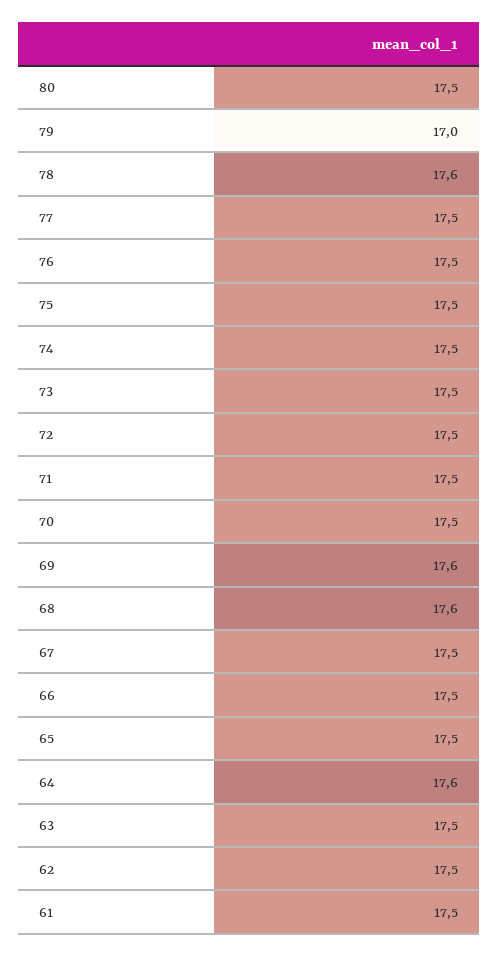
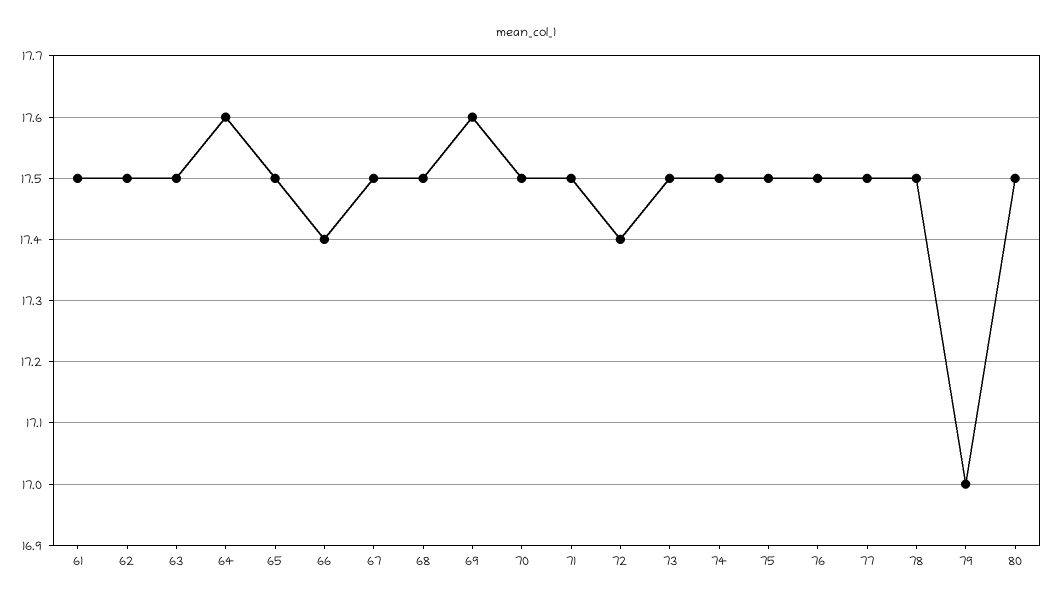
  {
    "80": 17.5,
    "79": 17,
-   "78": 17.6,
+   "78": 17.5,
    "77": 17.5,
    "76": 17.5,
    "75": 17.5,
    "74": 17.5,
    "73": 17.5,
-   "72": 17.5,
+   "72": 17.4,
    "71": 17.5,
    "70": 17.5,
    "69": 17.6,
-   "68": 17.6,
+   "68": 17.5,
    "67": 17.5,
-   "66": 17.5,
+   "66": 17.4,
    "65": 17.5,
    "64": 17.6,
    "63": 17.5,
    "62": 17.5,
    "61": 17.5
  }

